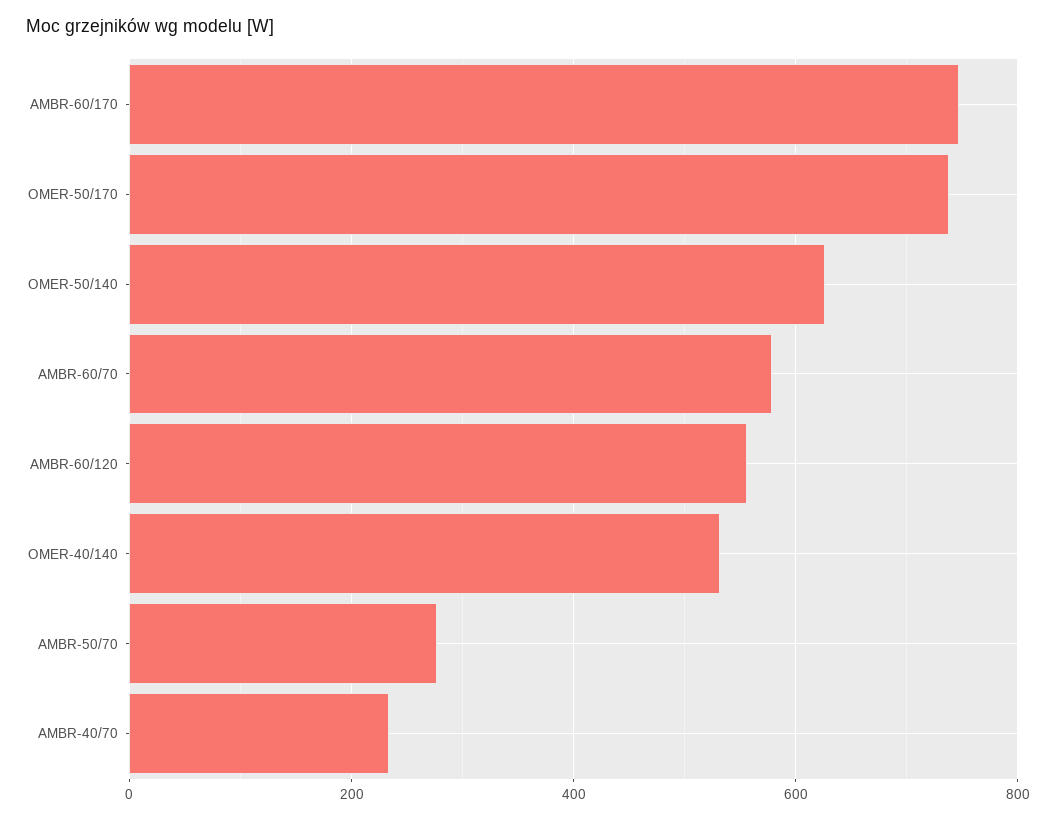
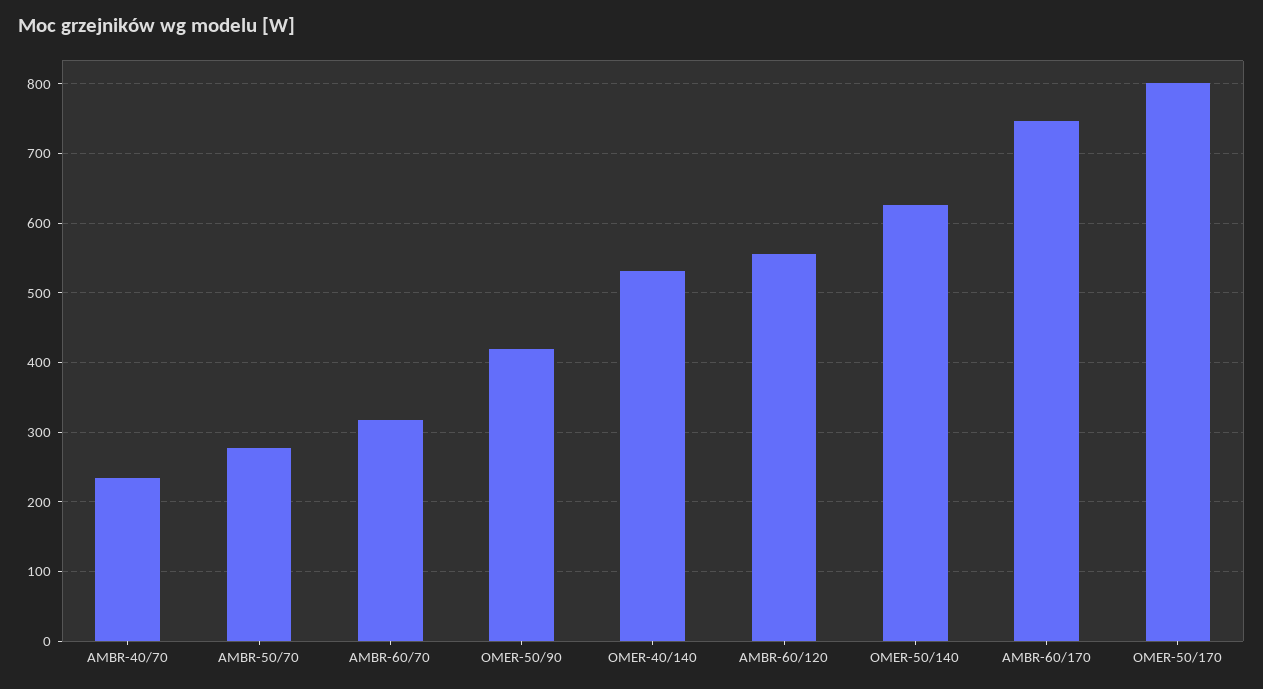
  {
    "AMBR-60/170": 750,
-   "OMER-50/170": 740,
+   "OMER-50/170": 800,
    "OMER-50/140": 630,
-   "AMBR-60/70": 580,
+   "AMBR-60/70": 320,
    "AMBR-60/120": 560,
    "OMER-40/140": 530,
    "AMBR-50/70": 280,
-   "AMBR-40/70": 230
+   "AMBR-40/70": 230,
+   "OMER-50/90": 420
  }

